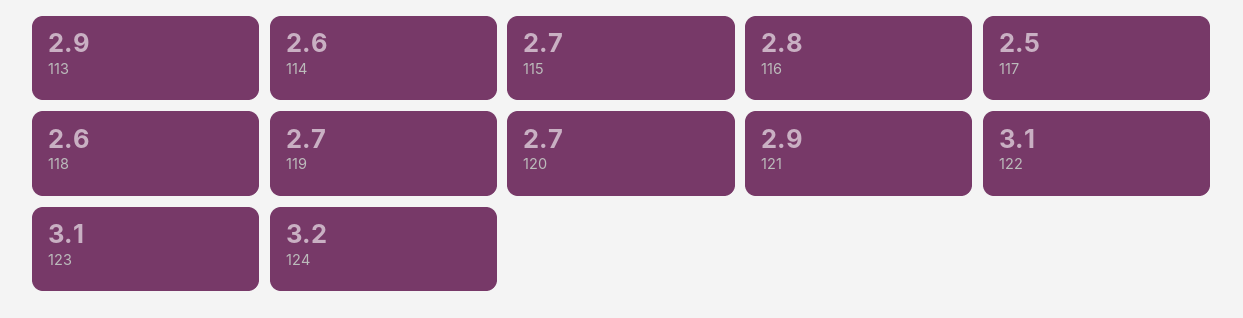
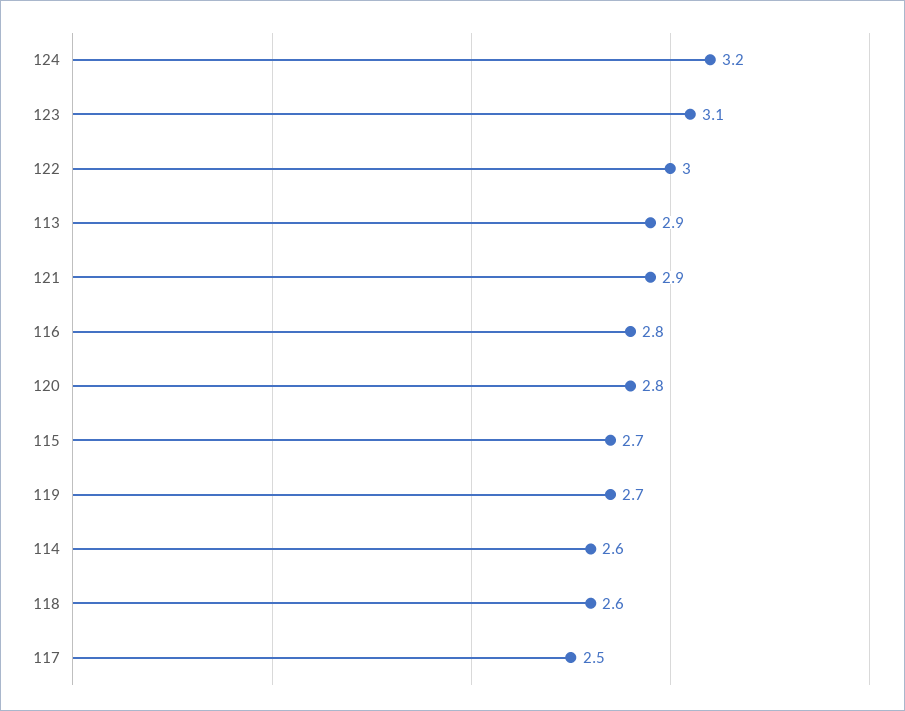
  {
    "113": 2.9,
    "114": 2.6,
    "115": 2.7,
    "116": 2.8,
    "117": 2.5,
    "118": 2.6,
    "119": 2.7,
-   "120": 2.7,
+   "120": 2.8,
    "121": 2.9,
-   "122": 3.1,
+   "122": 3,
    "123": 3.1,
    "124": 3.2
  }

